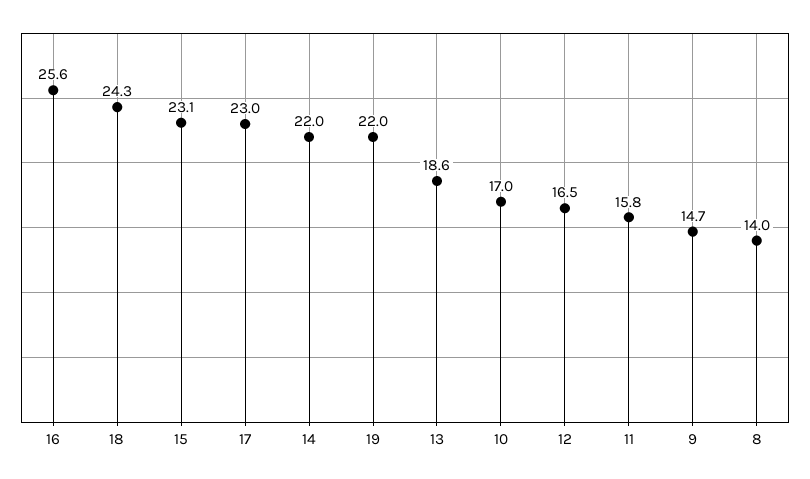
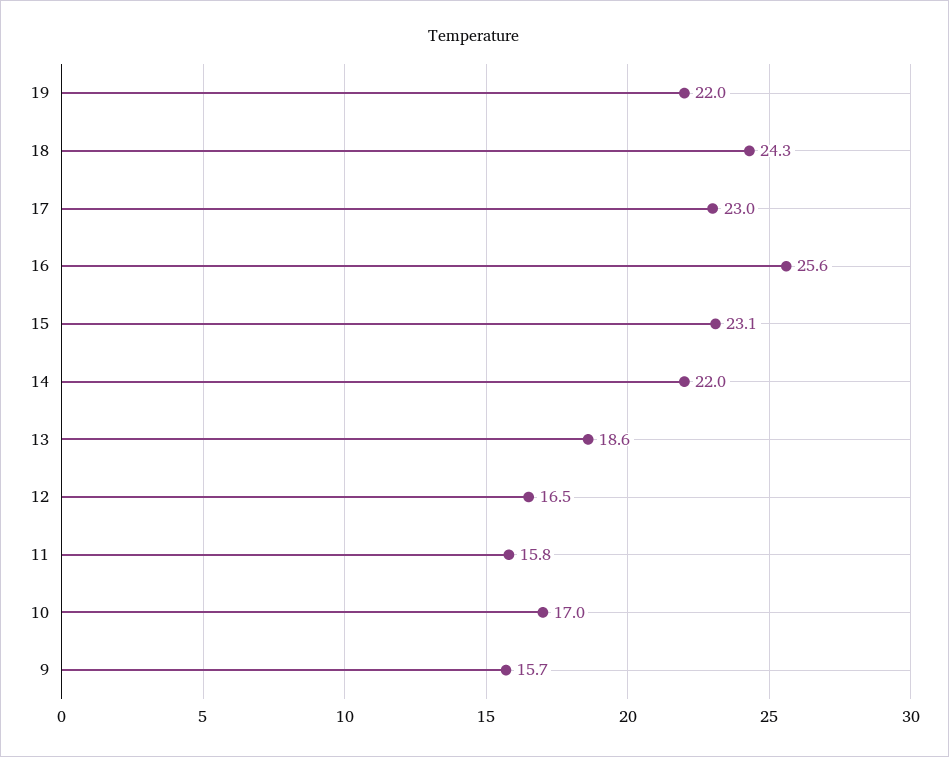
  {
    "16": 25.6,
    "18": 24.3,
    "15": 23.1,
    "17": 23,
    "14": 22,
    "19": 22,
    "13": 18.6,
    "10": 17,
    "12": 16.5,
    "11": 15.8,
-   "9": 14.7,
+   "9": 15.7
-   "8": 14
  }

